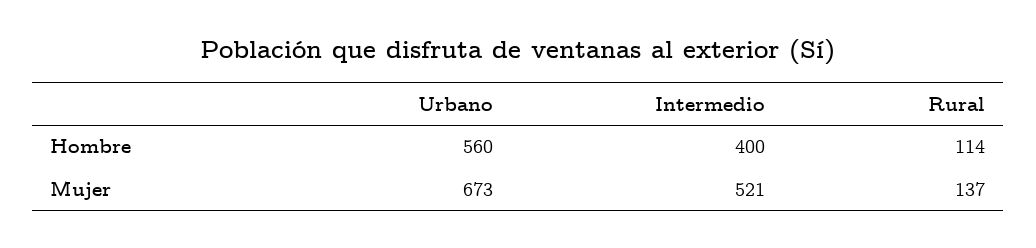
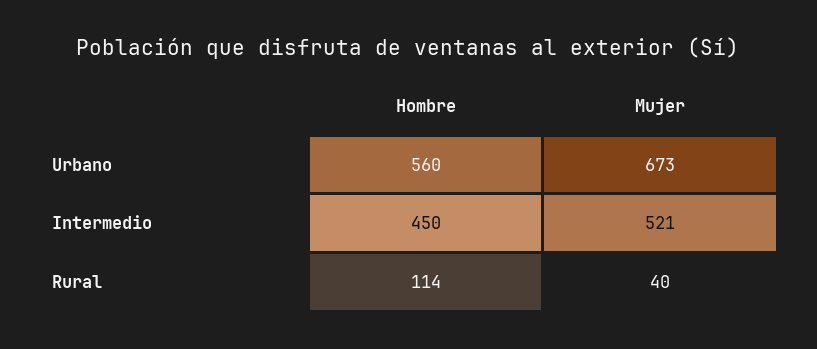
  {
    "Urbano": {
      "Hombre": 560,
      "Mujer": 673
    },
    "Intermedio": {
-     "Hombre": 400,
+     "Hombre": 450,
      "Mujer": 521
    },
    "Rural": {
      "Hombre": 114,
-     "Mujer": 137
+     "Mujer": 40
    }
  }

